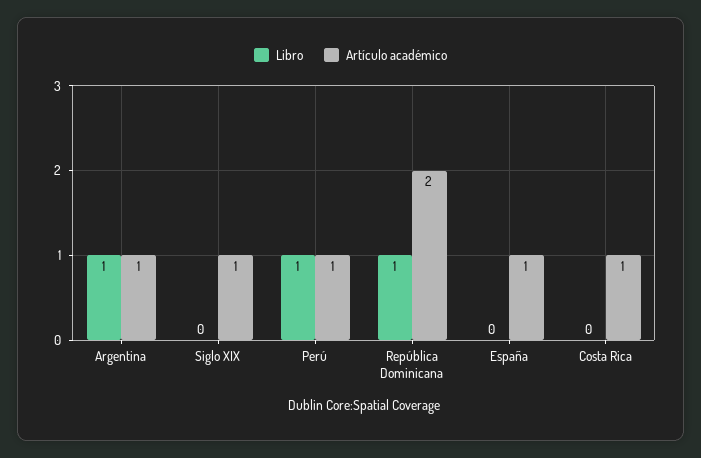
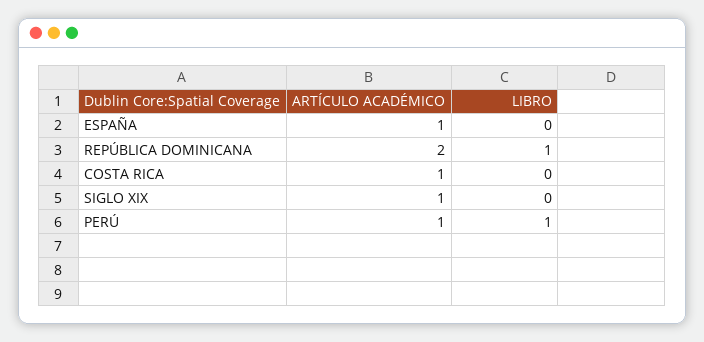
  {
    "Libro": {
-     "Argentina": 1,
      "Siglo XIX": 0,
      "Perú": 1,
      "República Dominicana": 1,
      "España": 0,
      "Costa Rica": 0
    },
    "Artículo académico": {
-     "Argentina": 1,
      "Siglo XIX": 1,
      "Perú": 1,
      "República Dominicana": 2,
      "España": 1,
      "Costa Rica": 1
    }
  }

